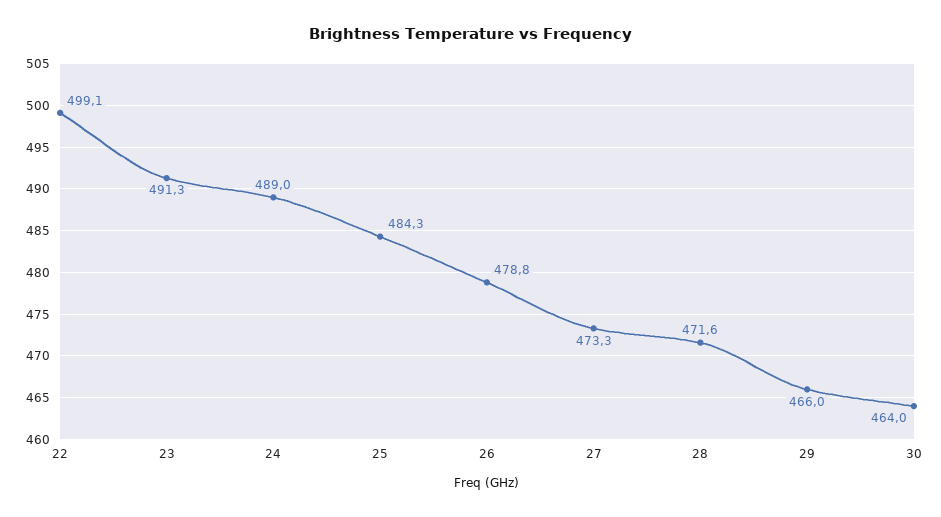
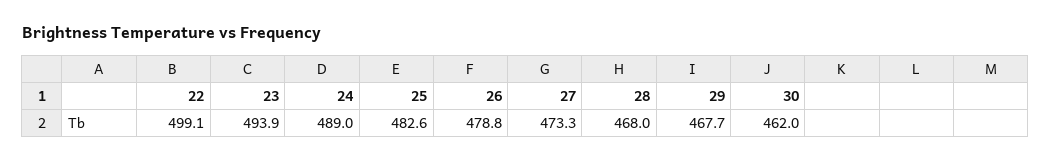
  {
    "22": 499.1,
-   "23": 491.3,
+   "23": 493.9,
    "24": 489,
-   "25": 484.3,
+   "25": 482.6,
    "26": 478.8,
    "27": 473.3,
-   "28": 471.6,
+   "28": 468,
-   "29": 466,
+   "29": 467.7,
-   "30": 464
+   "30": 462
  }

